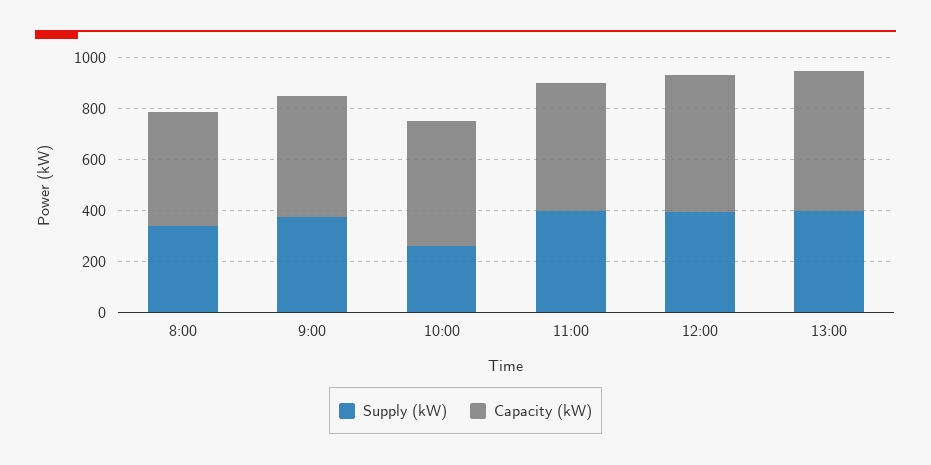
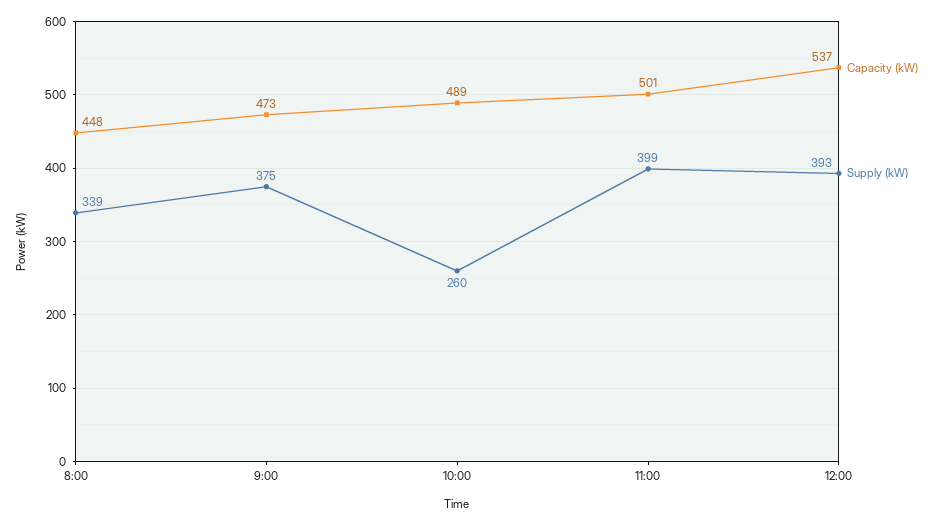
  {
    "Supply (kW)": {
      "8:00": 339,
      "9:00": 375,
      "10:00": 260,
      "11:00": 399,
-     "12:00": 393,
+     "12:00": 393
-     "13:00": 400
    },
    "Capacity (kW)": {
      "8:00": 448,
      "9:00": 473,
      "10:00": 489,
      "11:00": 501,
-     "12:00": 537,
+     "12:00": 537
-     "13:00": 550
    }
  }

